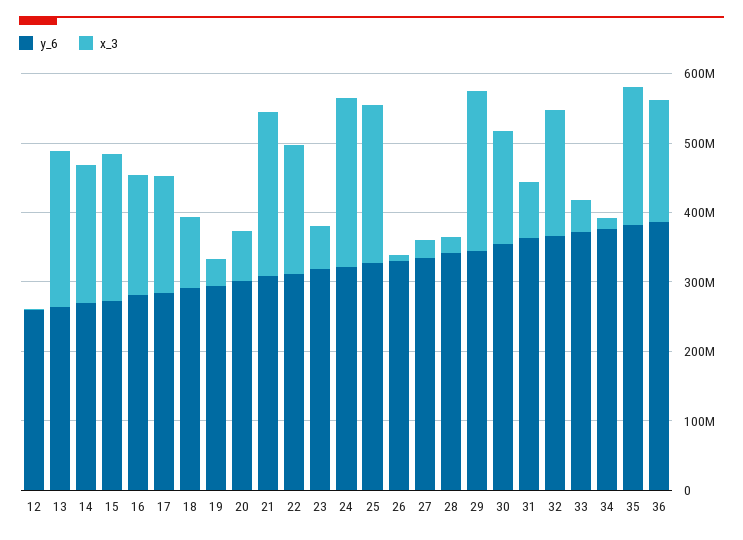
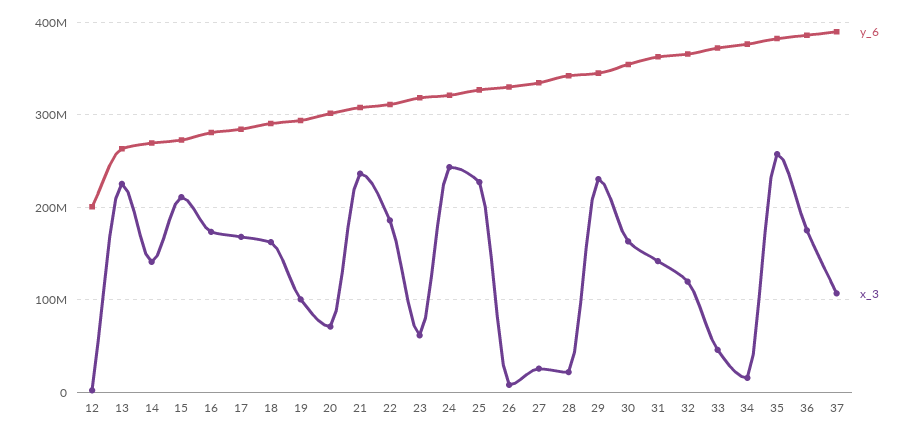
  {
    "y_6": {
-     "12": 260000000,
+     "12": 200000000,
      "13": 260000000,
      "14": 270000000,
      "15": 270000000,
      "16": 280000000,
      "17": 280000000,
      "18": 290000000,
      "19": 290000000,
      "20": 300000000,
      "21": 310000000,
      "22": 310000000,
      "23": 320000000,
      "24": 320000000,
      "25": 330000000,
      "26": 330000000,
      "27": 330000000,
      "28": 340000000,
      "29": 350000000,
      "30": 350000000,
      "31": 360000000,
      "32": 370000000,
      "33": 370000000,
      "34": 380000000,
      "35": 380000000,
-     "36": 390000000
+     "36": 390000000,
+     "37": 390000000
    },
    "x_3": {
      "12": 0,
      "13": 230000000,
-     "14": 200000000,
+     "14": 140000000,
      "15": 210000000,
      "16": 170000000,
      "17": 170000000,
-     "18": 100000000,
+     "18": 160000000,
-     "19": 40000000,
+     "19": 100000000,
      "20": 70000000,
      "21": 240000000,
      "22": 190000000,
      "23": 60000000,
      "24": 240000000,
      "25": 230000000,
      "26": 10000000,
      "27": 30000000,
      "28": 20000000,
      "29": 230000000,
      "30": 160000000,
-     "31": 80000000,
+     "31": 140000000,
-     "32": 180000000,
+     "32": 120000000,
      "33": 50000000,
      "34": 20000000,
-     "35": 200000000,
+     "35": 260000000,
-     "36": 180000000
+     "36": 180000000,
+     "37": 110000000
    }
  }

